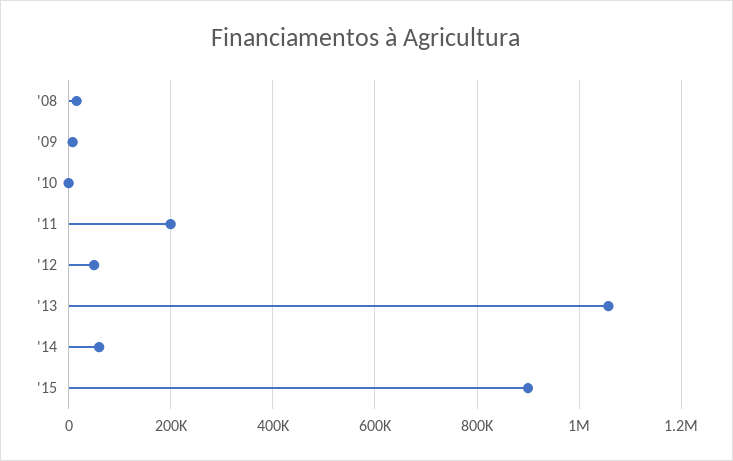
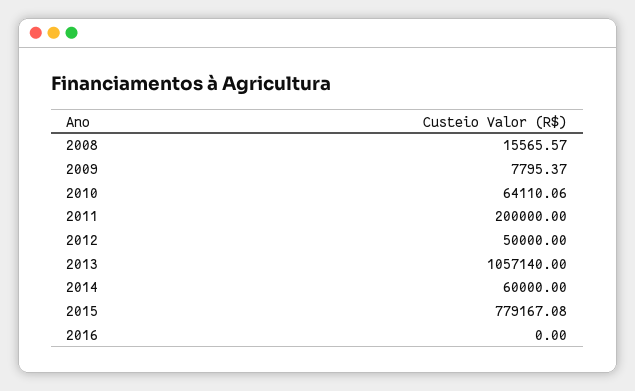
  {
    "'08": 15565.57,
    "'09": 7795.37,
-   "'10": 0,
+   "'10": 64110.06,
    "'11": 200000,
    "'12": 50000,
    "'13": 1057140,
    "'14": 60000,
-   "'15": 900000
+   "'15": 779167.08,
+   "2016": 0
  }

